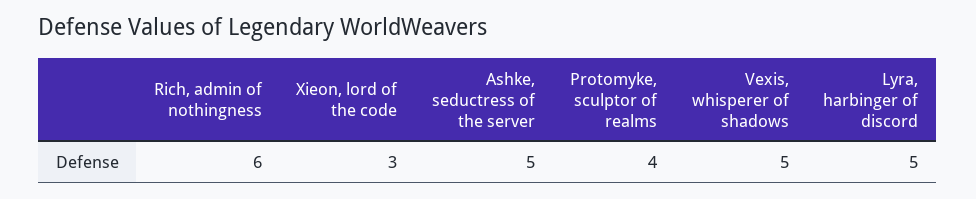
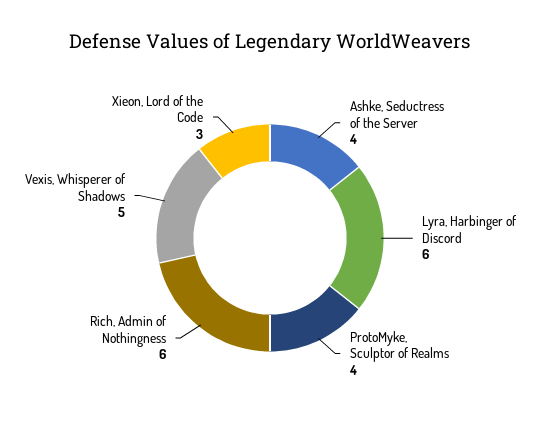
  {
    "Rich, admin of nothingness": 6,
    "Xieon, lord of the code": 3,
-   "Ashke, seductress of the server": 5,
+   "Ashke, seductress of the server": 4,
    "Protomyke, sculptor of realms": 4,
    "Vexis, whisperer of shadows": 5,
-   "Lyra, harbinger of discord": 5
+   "Lyra, harbinger of discord": 6
  }

